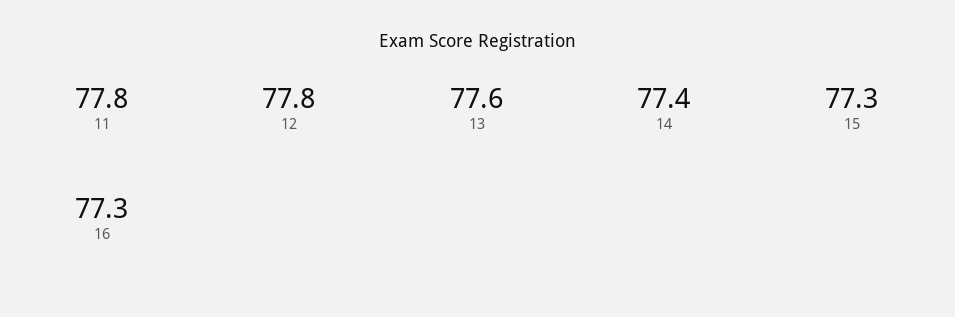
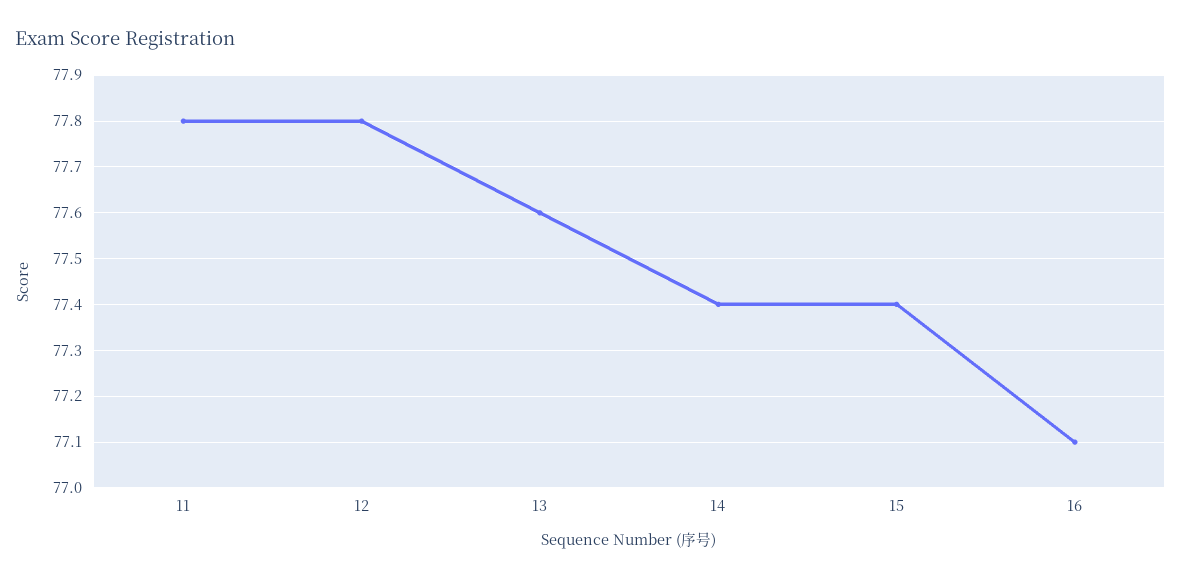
  {
    "11": 77.8,
    "12": 77.8,
    "13": 77.6,
    "14": 77.4,
-   "15": 77.3,
+   "15": 77.4,
-   "16": 77.3
+   "16": 77.1
  }

